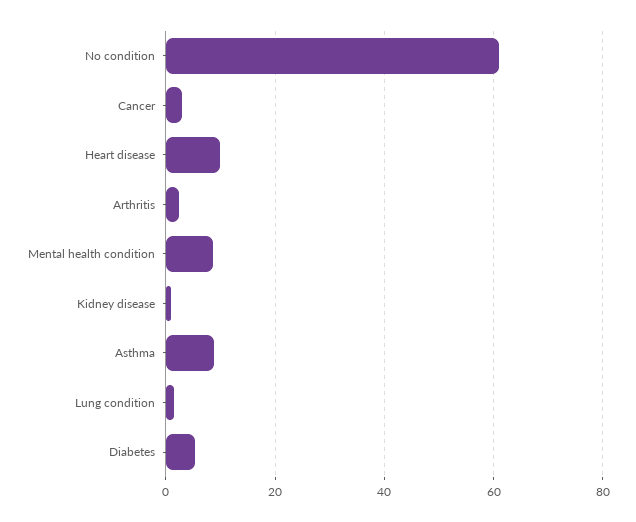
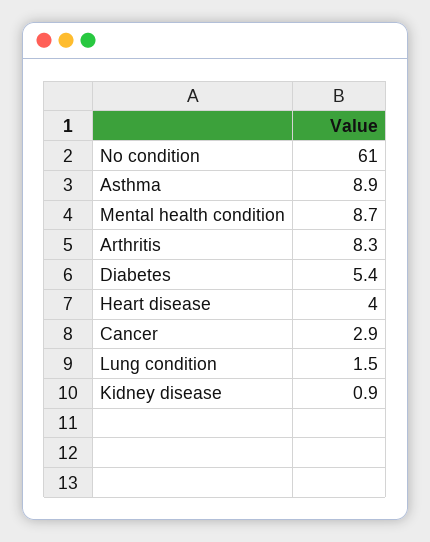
  {
    "No condition": 61,
    "Cancer": 2.9,
-   "Heart disease": 10,
+   "Heart disease": 4,
-   "Arthritis": 2,
+   "Arthritis": 8.3,
    "Mental health condition": 8.7,
    "Kidney disease": 0.9,
    "Asthma": 8.9,
    "Lung condition": 1.5,
    "Diabetes": 5.4
  }

